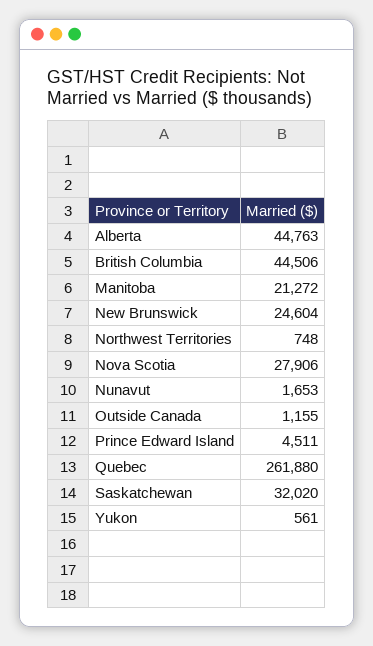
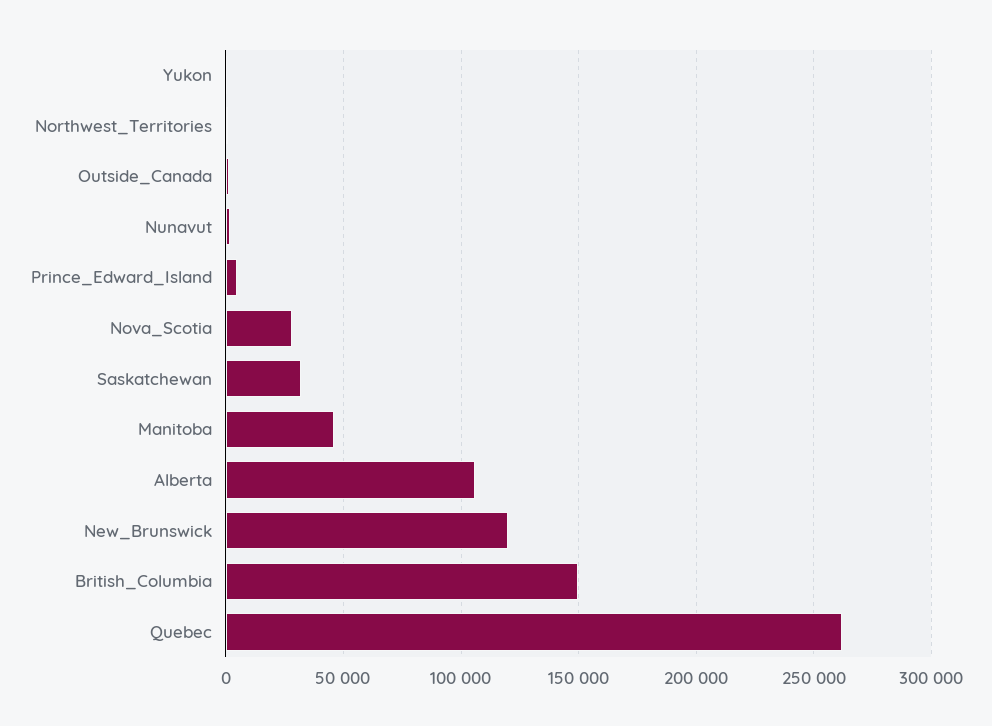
  {
-   "Alberta": 44763,
+   "Alberta": 105000,
-   "British Columbia": 44506,
+   "British Columbia": 150000,
-   "Manitoba": 21272,
+   "Manitoba": 45000,
-   "New Brunswick": 24604,
+   "New Brunswick": 120000,
    "Northwest Territories": 748,
    "Nova Scotia": 27906,
    "Nunavut": 1653,
    "Outside Canada": 1155,
    "Prince Edward Island": 4511,
    "Quebec": 261880,
    "Saskatchewan": 32020,
    "Yukon": 561
  }

